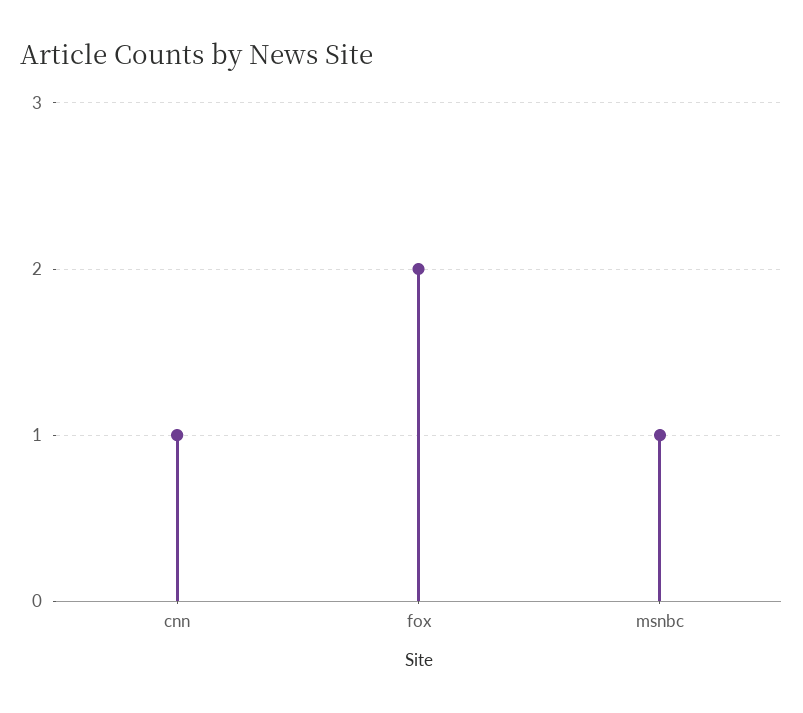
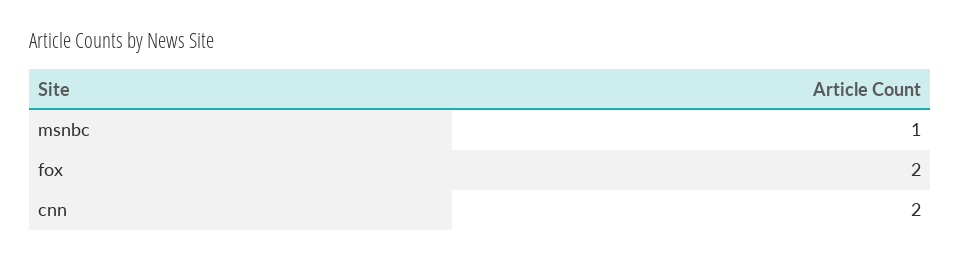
  {
-   "cnn": 1,
+   "cnn": 2,
    "fox": 2,
    "msnbc": 1
  }

